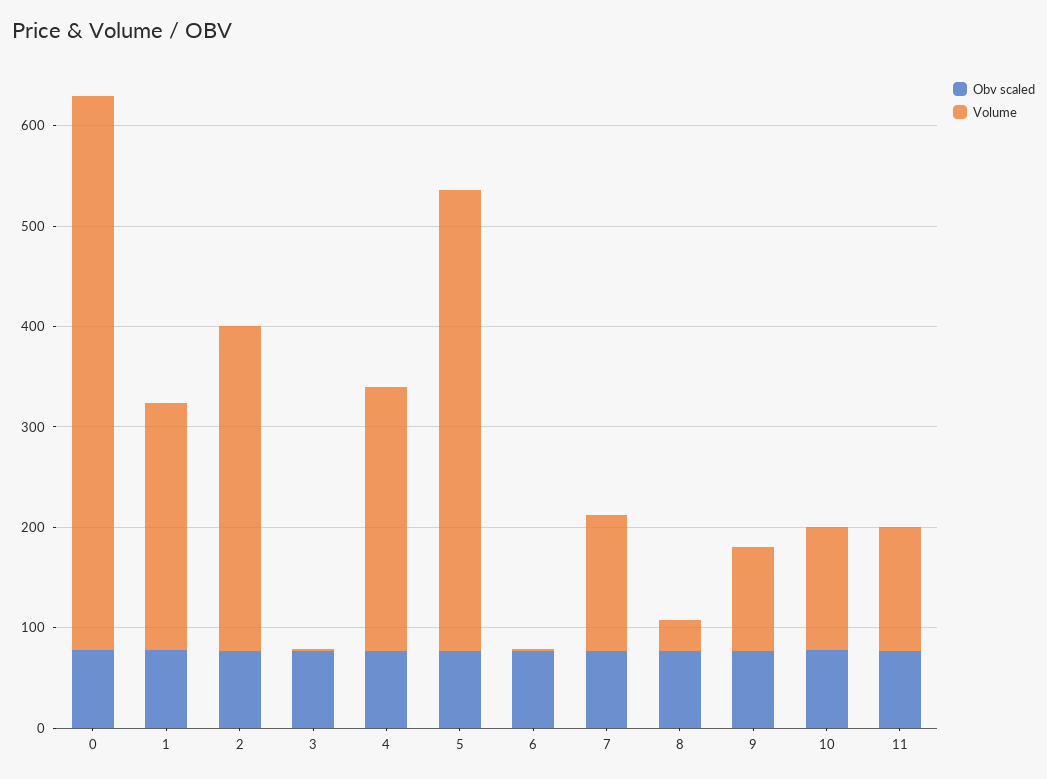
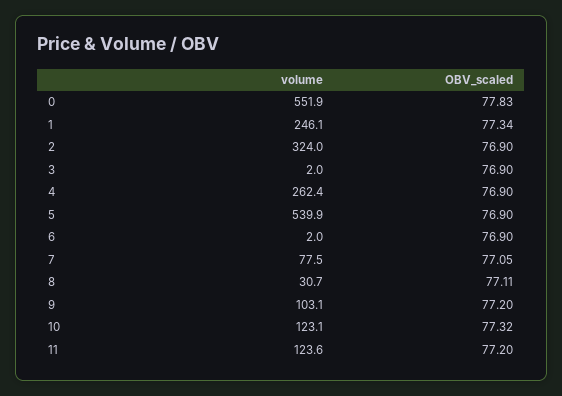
  {
    "Obv scaled": {
      "0": 77.83,
      "1": 77.34,
      "2": 76.9,
      "3": 76.9,
      "4": 76.9,
      "5": 76.9,
      "6": 76.9,
      "7": 77.05,
      "8": 77.11,
      "9": 77.2,
      "10": 77.32,
      "11": 77.2
    },
    "Volume": {
      "0": 551.9,
      "1": 246.1,
      "2": 324,
      "3": 2,
      "4": 262.4,
-     "5": 460,
+     "5": 539.9,
      "6": 2,
-     "7": 140,
+     "7": 77.5,
      "8": 30.7,
      "9": 103.1,
      "10": 123.1,
      "11": 123.6
    }
  }

